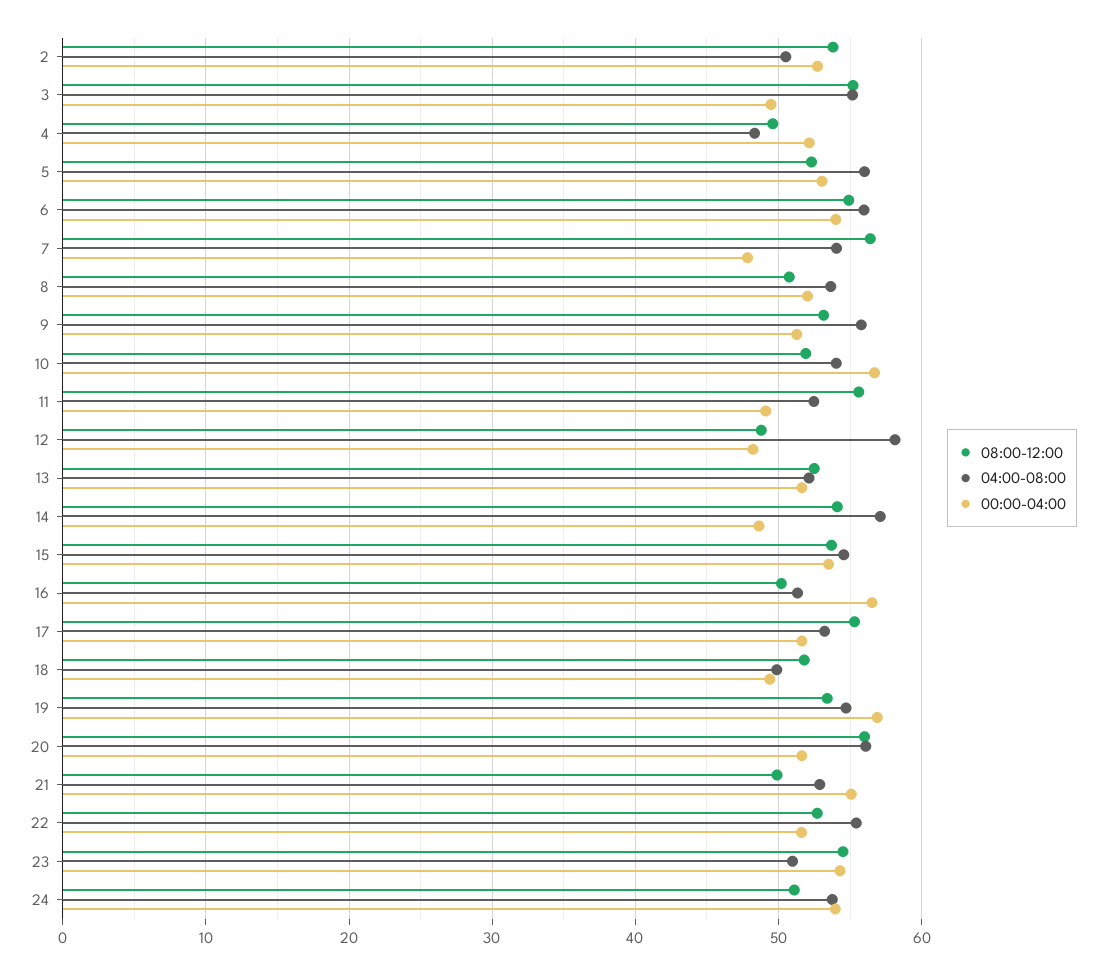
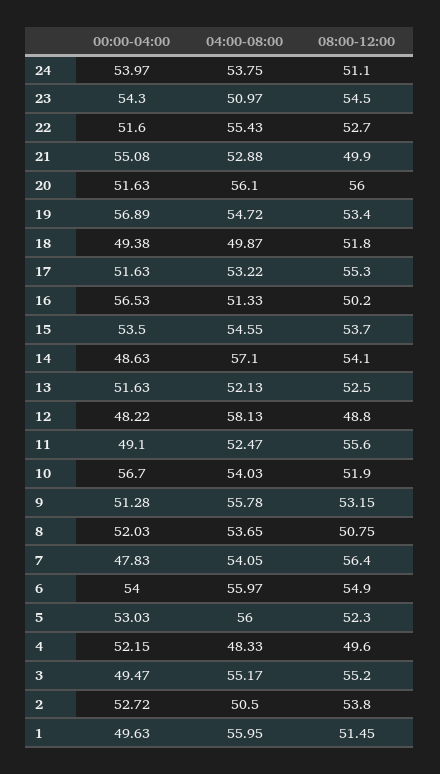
  {
    "08:00-12:00": {
      "2": 53.8,
      "3": 55.2,
      "4": 49.6,
      "5": 52.3,
      "6": 54.9,
      "7": 56.4,
      "8": 50.75,
      "9": 53.15,
      "10": 51.9,
      "11": 55.6,
      "12": 48.8,
      "13": 52.5,
      "14": 54.1,
      "15": 53.7,
      "16": 50.2,
      "17": 55.3,
      "18": 51.8,
      "19": 53.4,
      "20": 56,
      "21": 49.9,
      "22": 52.7,
      "23": 54.5,
-     "24": 51.1
+     "24": 51.1,
+     "1": 51.45
    },
    "04:00-08:00": {
      "2": 50.5,
      "3": 55.17,
      "4": 48.33,
      "5": 56,
      "6": 55.97,
      "7": 54.05,
      "8": 53.65,
      "9": 55.78,
      "10": 54.03,
      "11": 52.47,
      "12": 58.13,
      "13": 52.13,
      "14": 57.1,
      "15": 54.55,
      "16": 51.33,
      "17": 53.22,
      "18": 49.87,
      "19": 54.72,
      "20": 56.1,
      "21": 52.88,
      "22": 55.43,
      "23": 50.97,
-     "24": 53.75
+     "24": 53.75,
+     "1": 55.95
    },
    "00:00-04:00": {
      "2": 52.72,
      "3": 49.47,
      "4": 52.15,
      "5": 53.03,
      "6": 54,
      "7": 47.83,
      "8": 52.03,
      "9": 51.28,
      "10": 56.7,
      "11": 49.1,
      "12": 48.22,
      "13": 51.63,
      "14": 48.63,
      "15": 53.5,
      "16": 56.53,
      "17": 51.63,
      "18": 49.38,
      "19": 56.89,
      "20": 51.63,
      "21": 55.08,
      "22": 51.6,
      "23": 54.3,
-     "24": 53.97
+     "24": 53.97,
+     "1": 49.63
    }
  }

